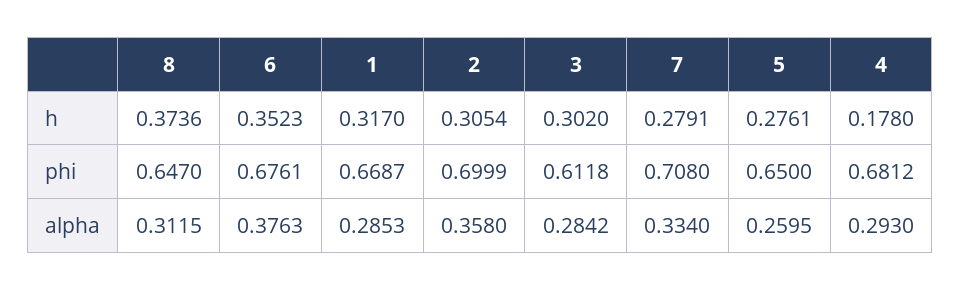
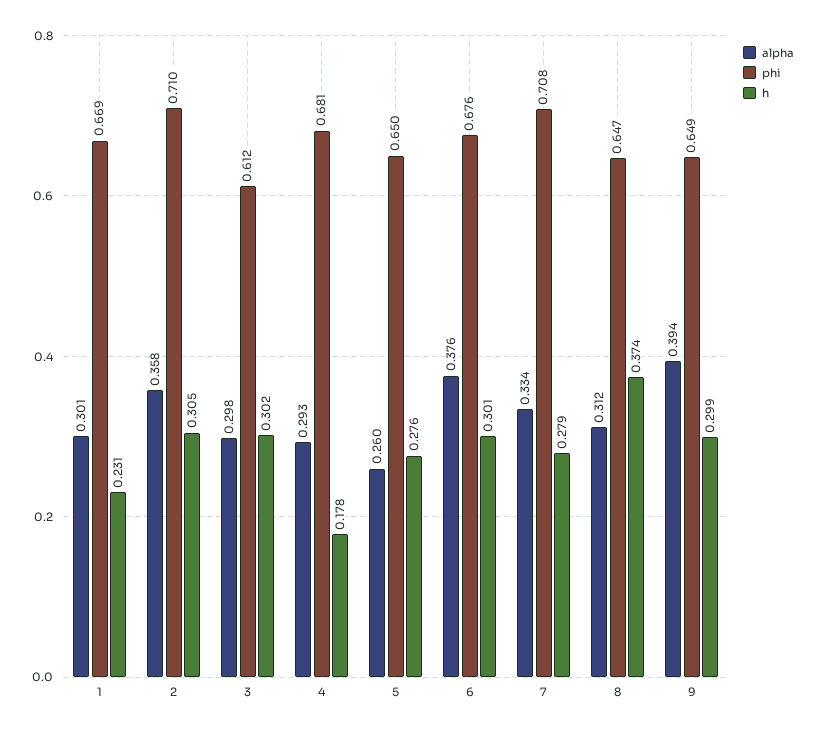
  {
    "h": {
      "8": 0.3736,
-     "6": 0.3523,
+     "6": 0.301,
-     "1": 0.317,
+     "1": 0.231,
      "2": 0.3054,
      "3": 0.302,
      "7": 0.2791,
      "5": 0.2761,
-     "4": 0.178
+     "4": 0.178,
+     "9": 0.299
    },
    "phi": {
      "8": 0.647,
      "6": 0.6761,
      "1": 0.6687,
-     "2": 0.6999,
+     "2": 0.71,
      "3": 0.6118,
      "7": 0.708,
      "5": 0.65,
-     "4": 0.6812
+     "4": 0.6812,
+     "9": 0.649
    },
    "alpha": {
      "8": 0.3115,
      "6": 0.3763,
-     "1": 0.2853,
+     "1": 0.301,
      "2": 0.358,
-     "3": 0.2842,
+     "3": 0.298,
      "7": 0.334,
      "5": 0.2595,
-     "4": 0.293
+     "4": 0.293,
+     "9": 0.394
    }
  }

